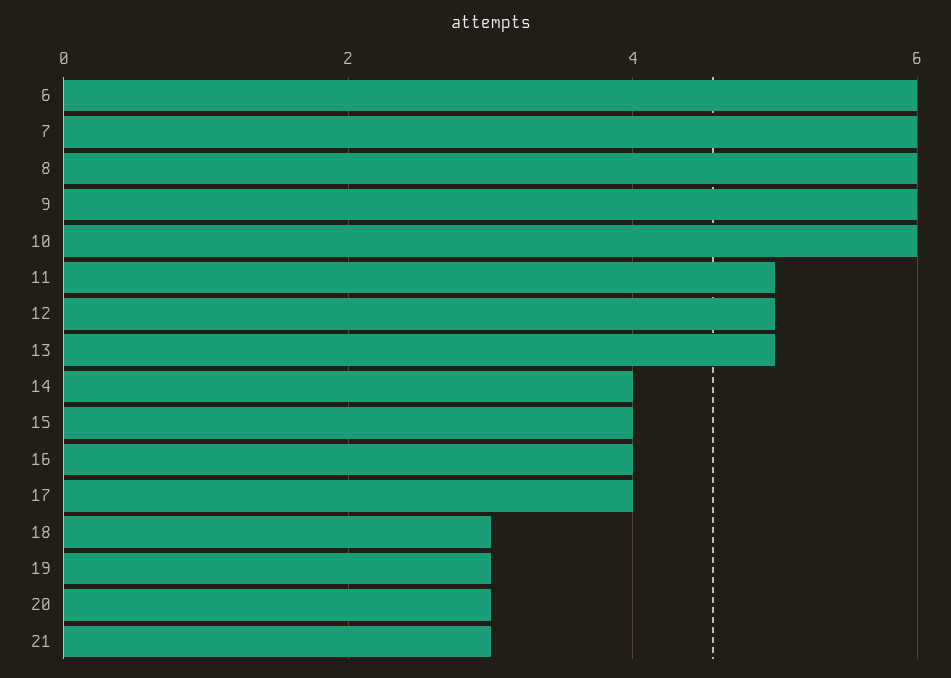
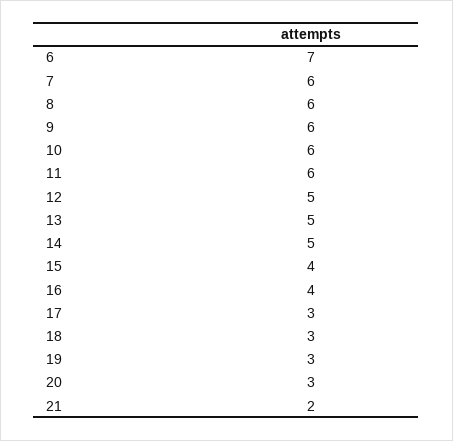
  {
-   "6": 6,
+   "6": 7,
    "7": 6,
    "8": 6,
    "9": 6,
    "10": 6,
-   "11": 5,
+   "11": 6,
    "12": 5,
    "13": 5,
-   "14": 4,
+   "14": 5,
    "15": 4,
    "16": 4,
-   "17": 4,
+   "17": 3,
    "18": 3,
    "19": 3,
    "20": 3,
-   "21": 3
+   "21": 2
  }

